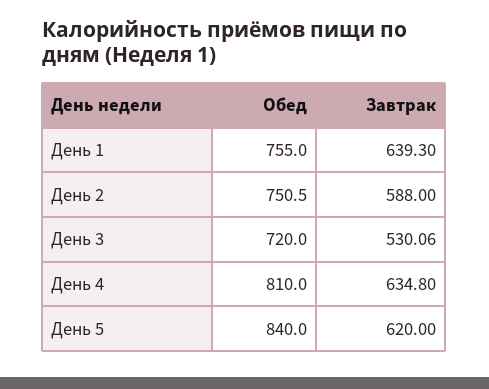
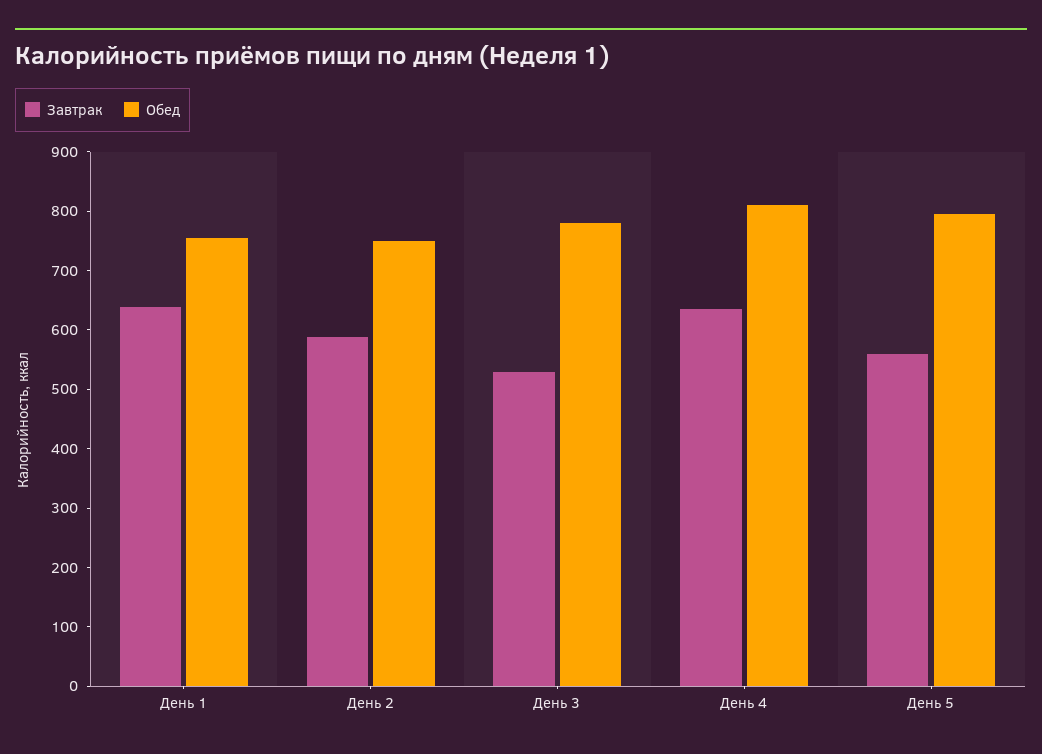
  {
    "Обед": {
      "День 1": 755,
      "День 2": 750.5,
-     "День 3": 720,
+     "День 3": 780,
      "День 4": 810,
-     "День 5": 840
+     "День 5": 800
    },
    "Завтрак": {
      "День 1": 639.3,
      "День 2": 588,
      "День 3": 530.06,
      "День 4": 634.8,
-     "День 5": 620
+     "День 5": 560
    }
  }

